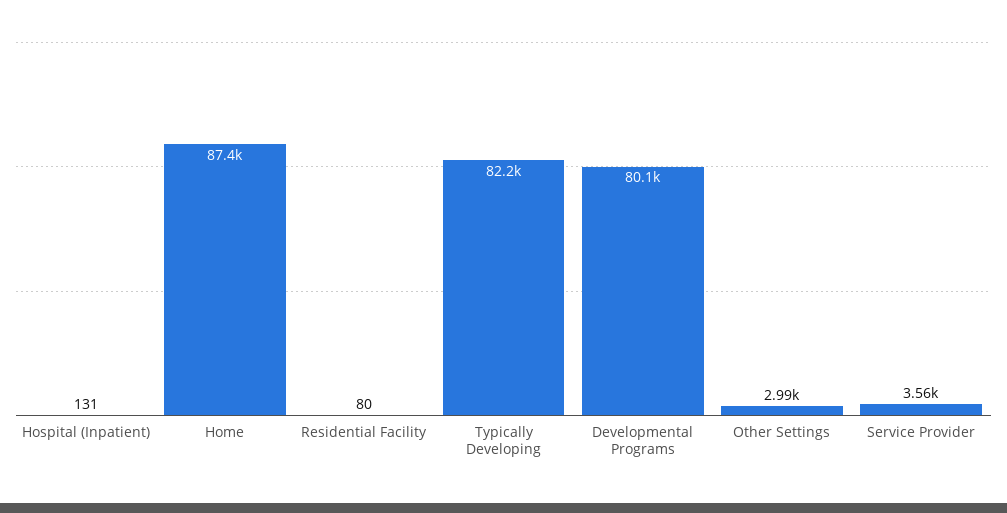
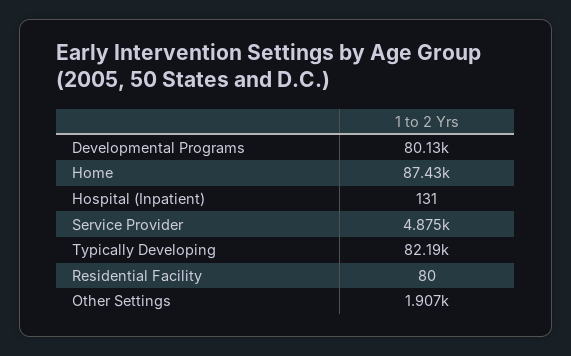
  {
    "Hospital (Inpatient)": 131,
    "Home": 87430,
    "Residential Facility": 80,
    "Typically Developing": 82190,
    "Developmental Programs": 80130,
-   "Other Settings": 2990,
+   "Other Settings": 1907,
-   "Service Provider": 3560
+   "Service Provider": 4875
  }

